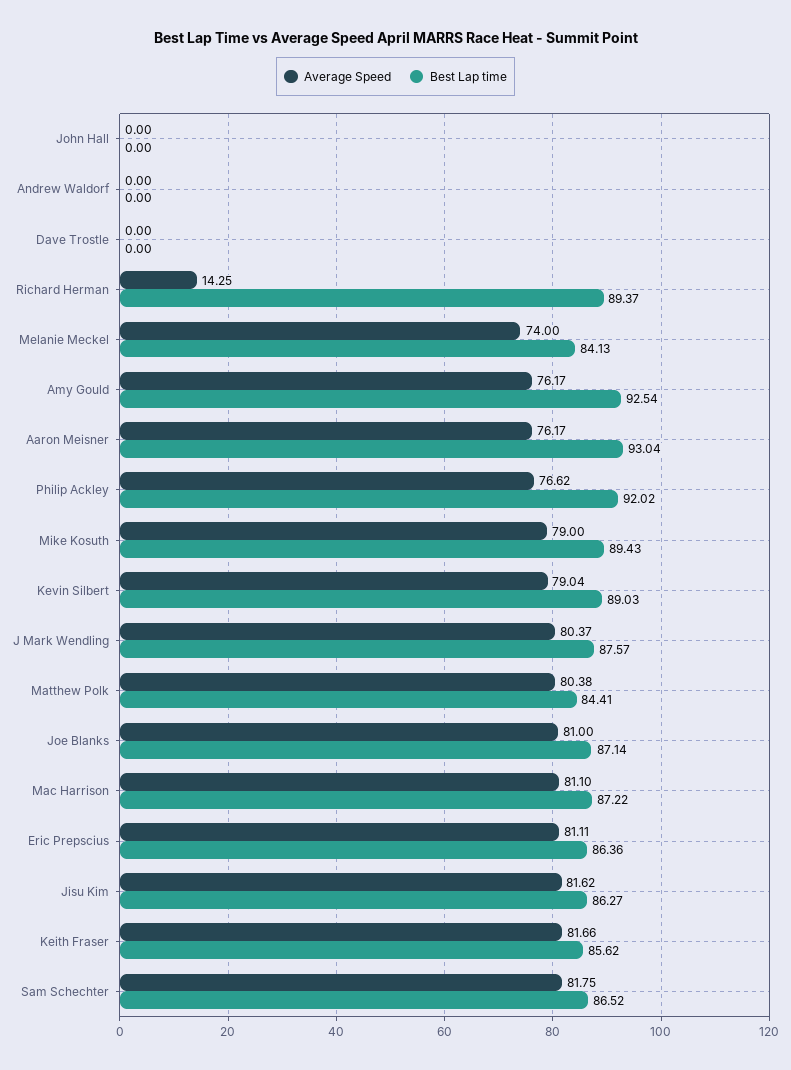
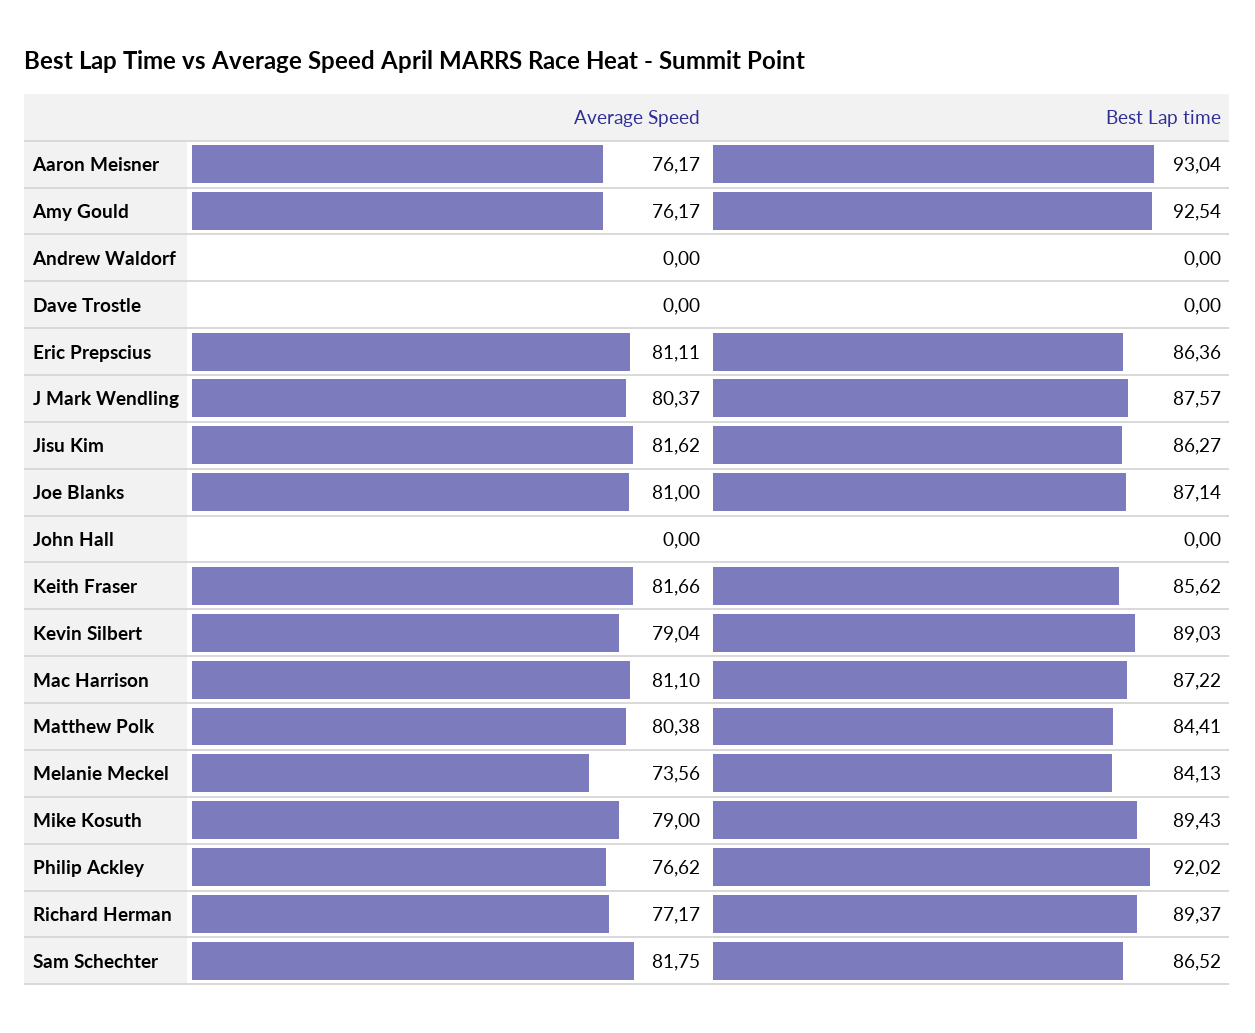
  {
    "Average Speed": {
      "John Hall": 0,
      "Andrew Waldorf": 0,
      "Dave Trostle": 0,
-     "Richard Herman": 14.25,
+     "Richard Herman": 77.17,
-     "Melanie Meckel": 74,
+     "Melanie Meckel": 73.56,
      "Amy Gould": 76.17,
      "Aaron Meisner": 76.17,
      "Philip Ackley": 76.62,
      "Mike Kosuth": 79,
      "Kevin Silbert": 79.04,
      "J Mark Wendling": 80.37,
      "Matthew Polk": 80.38,
      "Joe Blanks": 81,
      "Mac Harrison": 81.1,
      "Eric Prepscius": 81.11,
      "Jisu Kim": 81.62,
      "Keith Fraser": 81.66,
      "Sam Schechter": 81.75
    },
    "Best Lap time": {
      "John Hall": 0,
      "Andrew Waldorf": 0,
      "Dave Trostle": 0,
      "Richard Herman": 89.37,
      "Melanie Meckel": 84.13,
      "Amy Gould": 92.54,
      "Aaron Meisner": 93.04,
      "Philip Ackley": 92.02,
      "Mike Kosuth": 89.43,
      "Kevin Silbert": 89.03,
      "J Mark Wendling": 87.57,
      "Matthew Polk": 84.41,
      "Joe Blanks": 87.14,
      "Mac Harrison": 87.22,
      "Eric Prepscius": 86.36,
      "Jisu Kim": 86.27,
      "Keith Fraser": 85.62,
      "Sam Schechter": 86.52
    }
  }

